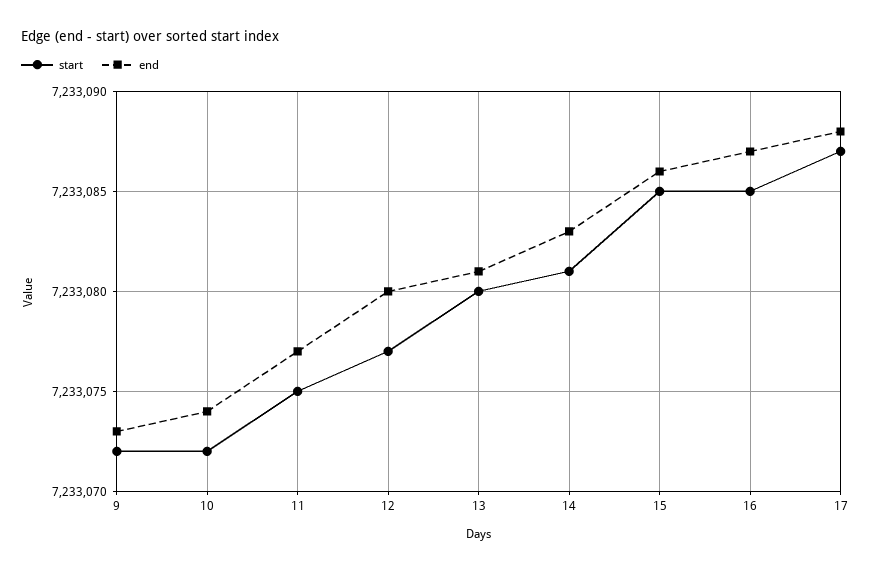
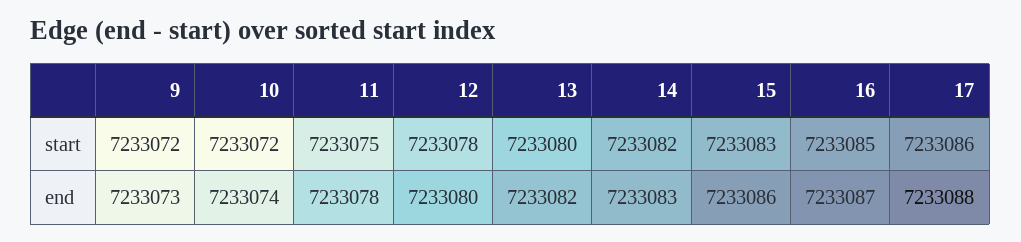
  {
    "start": {
      "9": 7233072,
      "10": 7233072,
      "11": 7233075,
-     "12": 7233077,
+     "12": 7233078,
      "13": 7233080,
-     "14": 7233081,
+     "14": 7233082,
-     "15": 7233085,
+     "15": 7233083,
      "16": 7233085,
-     "17": 7233087
+     "17": 7233086
    },
    "end": {
      "9": 7233073,
      "10": 7233074,
-     "11": 7233077,
+     "11": 7233078,
      "12": 7233080,
-     "13": 7233081,
+     "13": 7233082,
      "14": 7233083,
      "15": 7233086,
      "16": 7233087,
      "17": 7233088
    }
  }

